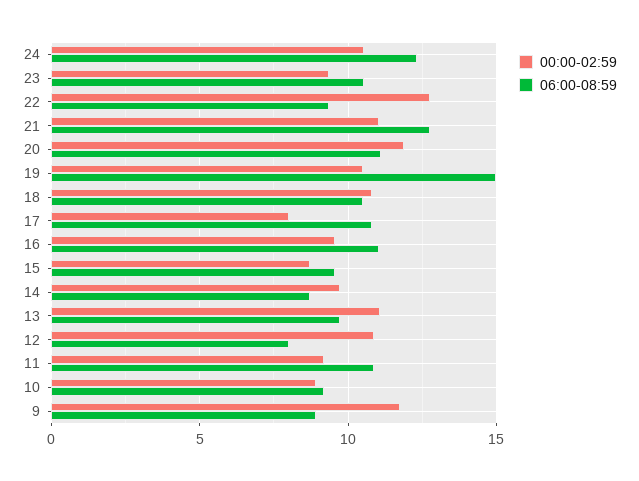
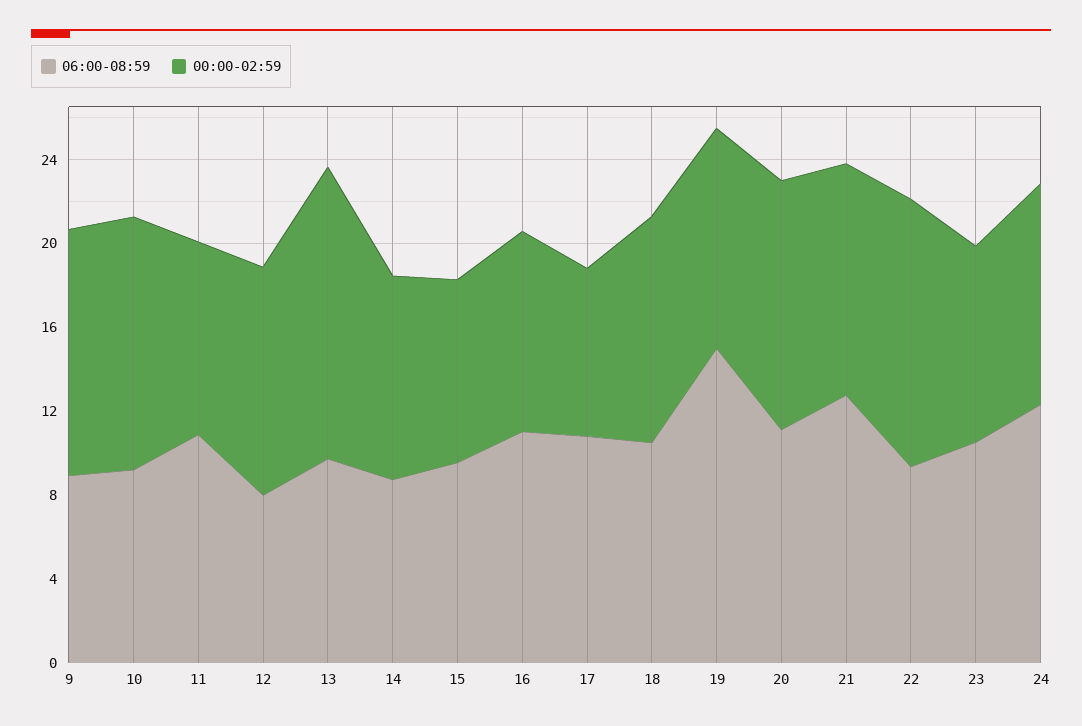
  {
    "00:00-02:59": {
      "24": 10.5,
      "23": 9.5,
      "22": 13,
      "21": 11,
      "20": 12,
      "19": 10.5,
      "18": 11,
      "17": 8,
      "16": 9.5,
      "15": 8.5,
      "14": 9.5,
-     "13": 11,
+     "13": 14,
      "12": 11,
      "11": 9,
-     "10": 9,
+     "10": 12,
      "9": 12
    },
    "06:00-08:59": {
      "24": 12.5,
      "23": 10.5,
      "22": 9.5,
      "21": 13,
      "20": 11,
      "19": 15,
      "18": 10.5,
      "17": 11,
      "16": 11,
      "15": 9.5,
      "14": 8.5,
      "13": 9.5,
      "12": 8,
      "11": 11,
      "10": 9,
      "9": 9
    }
  }

